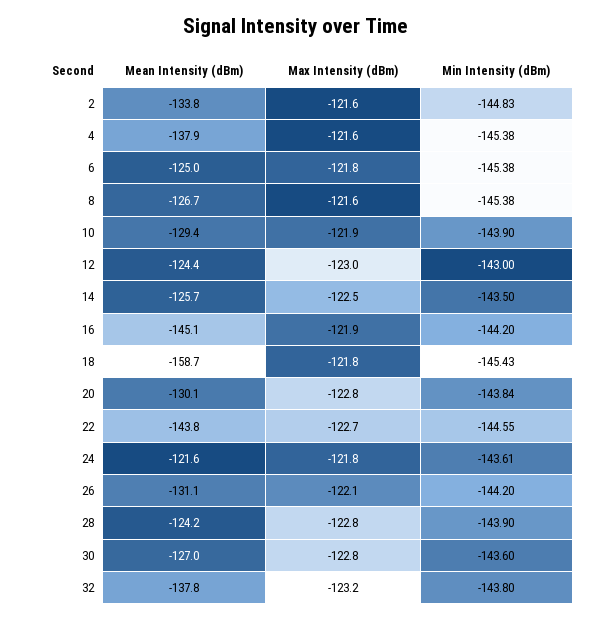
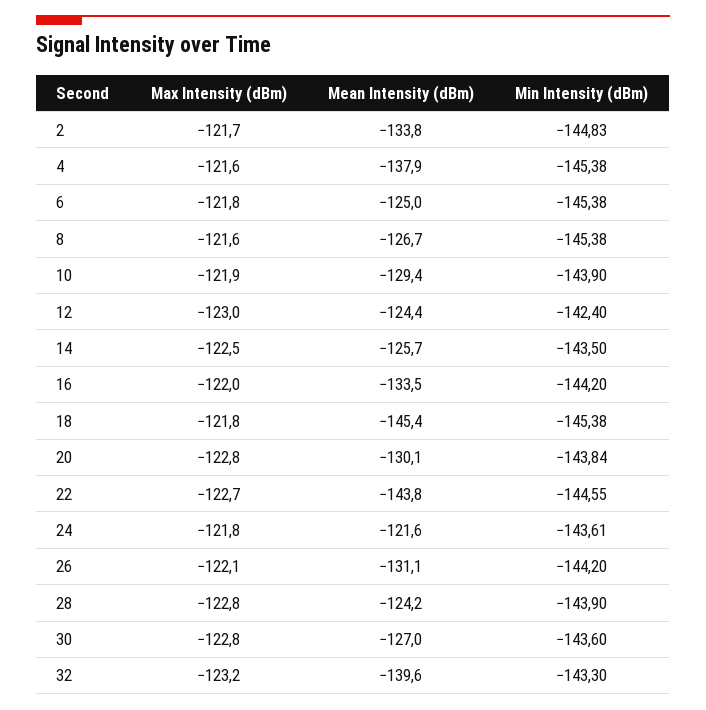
  {
    "Mean Intensity (dBm)": {
      "2": -133.8,
      "4": -137.9,
      "6": -125,
      "8": -126.7,
      "10": -129.4,
      "12": -124.4,
      "14": -125.7,
-     "16": -145.1,
+     "16": -133.5,
-     "18": -158.7,
+     "18": -145.4,
      "20": -130.1,
      "22": -143.8,
      "24": -121.6,
      "26": -131.1,
      "28": -124.2,
      "30": -127,
-     "32": -137.8
+     "32": -139.6
    },
    "Max Intensity (dBm)": {
-     "2": -121.6,
+     "2": -121.7,
      "4": -121.6,
      "6": -121.8,
      "8": -121.6,
      "10": -121.9,
      "12": -123,
      "14": -122.5,
-     "16": -121.9,
+     "16": -122,
      "18": -121.8,
      "20": -122.8,
      "22": -122.7,
      "24": -121.8,
      "26": -122.1,
      "28": -122.8,
      "30": -122.8,
      "32": -123.2
    },
    "Min Intensity (dBm)": {
      "2": -144.83,
      "4": -145.38,
      "6": -145.38,
      "8": -145.38,
      "10": -143.9,
-     "12": -143,
+     "12": -142.4,
      "14": -143.5,
      "16": -144.2,
-     "18": -145.43,
+     "18": -145.38,
      "20": -143.84,
      "22": -144.55,
      "24": -143.61,
      "26": -144.2,
      "28": -143.9,
      "30": -143.6,
-     "32": -143.8
+     "32": -143.3
    }
  }

